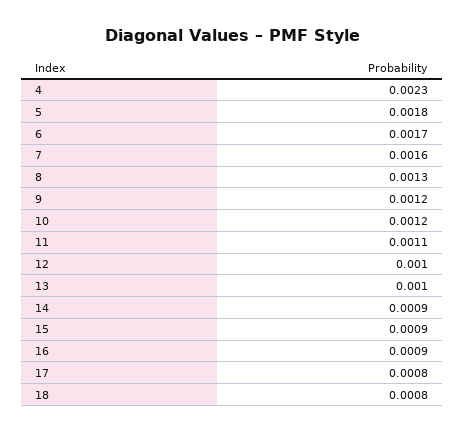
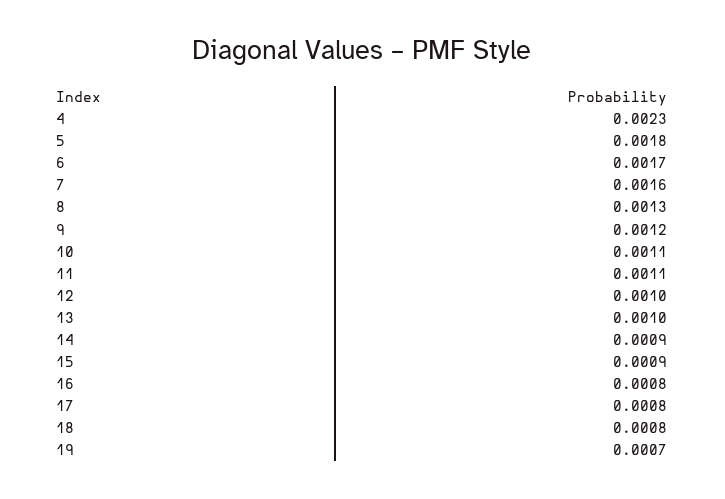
  {
    "4": 0.0023,
    "5": 0.0018,
    "6": 0.0017,
    "7": 0.0016,
    "8": 0.0013,
    "9": 0.0012,
-   "10": 0.0012,
+   "10": 0.0011,
    "11": 0.0011,
    "12": 0.001,
    "13": 0.001,
    "14": 0.0009,
    "15": 0.0009,
-   "16": 0.0009,
+   "16": 0.0008,
    "17": 0.0008,
-   "18": 0.0008
+   "18": 0.0008,
+   "19": 0.0007
  }

